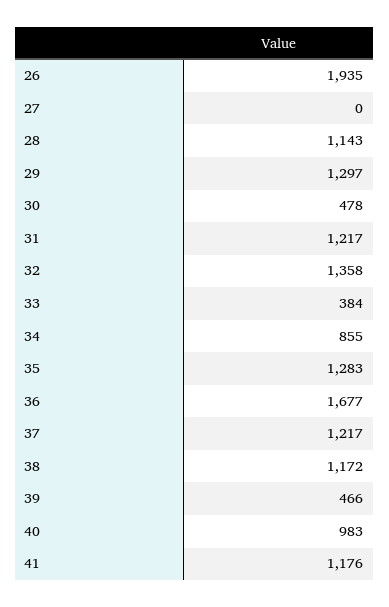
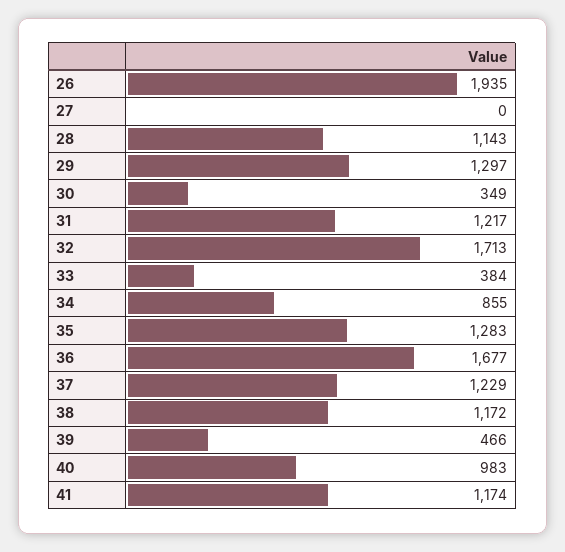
  {
    "26": 1935,
    "27": 0,
    "28": 1143,
    "29": 1297,
-   "30": 478,
+   "30": 349,
    "31": 1217,
-   "32": 1358,
+   "32": 1713,
    "33": 384,
    "34": 855,
    "35": 1283,
    "36": 1677,
-   "37": 1217,
+   "37": 1229,
    "38": 1172,
    "39": 466,
    "40": 983,
-   "41": 1176
+   "41": 1174
  }

